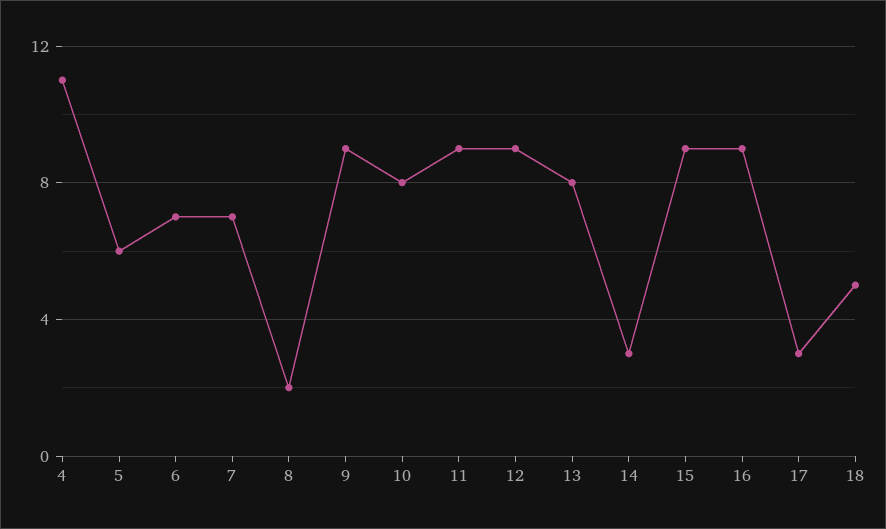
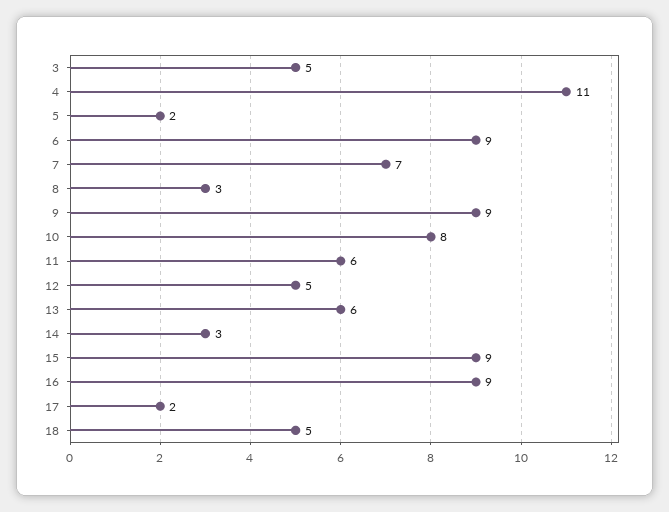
  {
    "4": 11,
-   "5": 6,
+   "5": 2,
-   "6": 7,
+   "6": 9,
    "7": 7,
-   "8": 2,
+   "8": 3,
    "9": 9,
    "10": 8,
-   "11": 9,
+   "11": 6,
-   "12": 9,
+   "12": 5,
-   "13": 8,
+   "13": 6,
    "14": 3,
    "15": 9,
    "16": 9,
-   "17": 3,
+   "17": 2,
-   "18": 5
+   "18": 5,
+   "3": 5
  }

